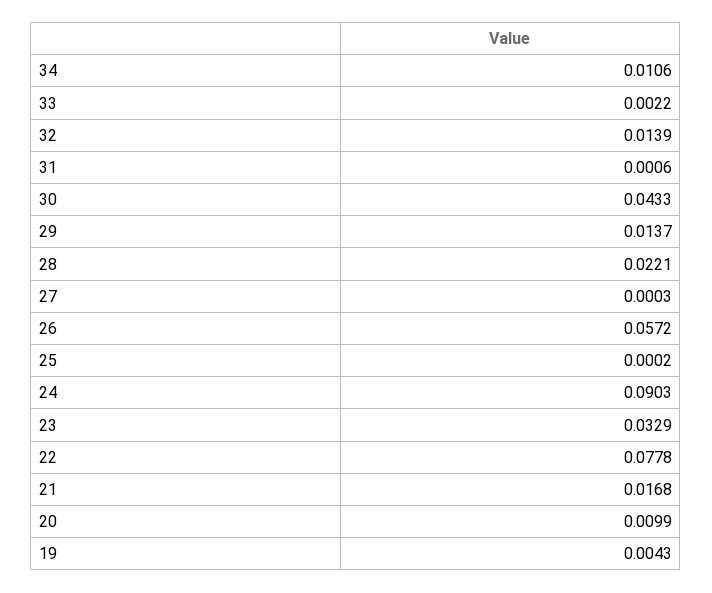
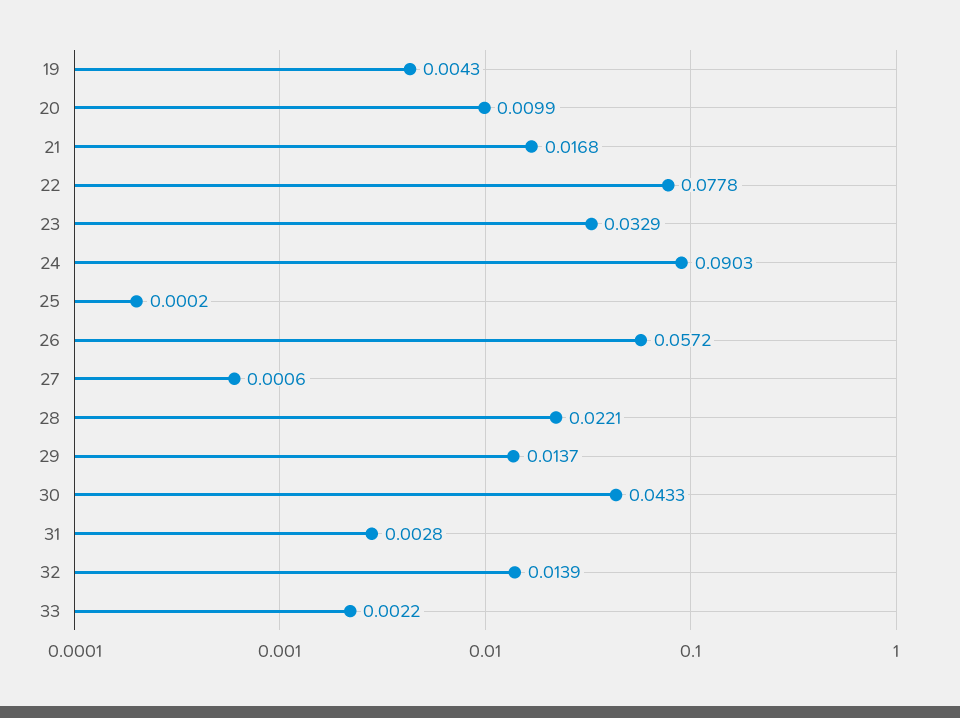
  {
-   "34": 0.0106,
    "33": 0.0022,
    "32": 0.0139,
-   "31": 0.0006,
+   "31": 0.0028,
    "30": 0.0433,
    "29": 0.0137,
    "28": 0.0221,
-   "27": 0.0003,
+   "27": 0.0006,
    "26": 0.0572,
    "25": 0.0002,
    "24": 0.0903,
    "23": 0.0329,
    "22": 0.0778,
    "21": 0.0168,
    "20": 0.0099,
    "19": 0.0043
  }

